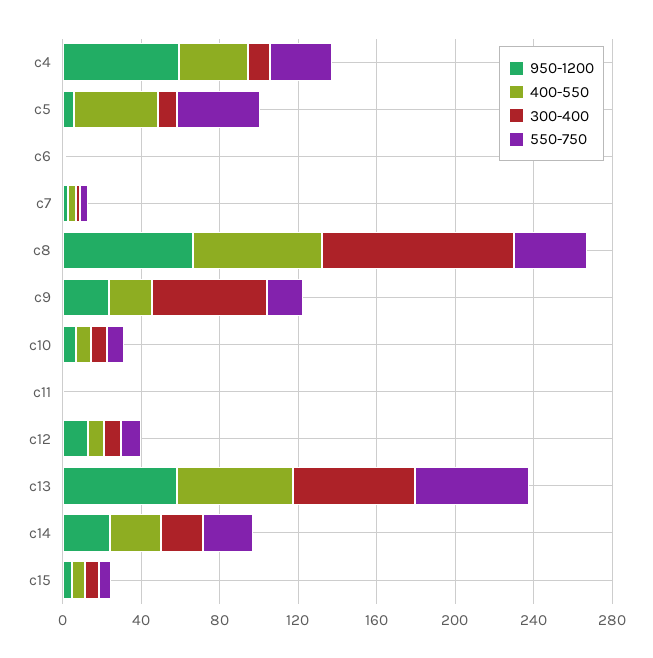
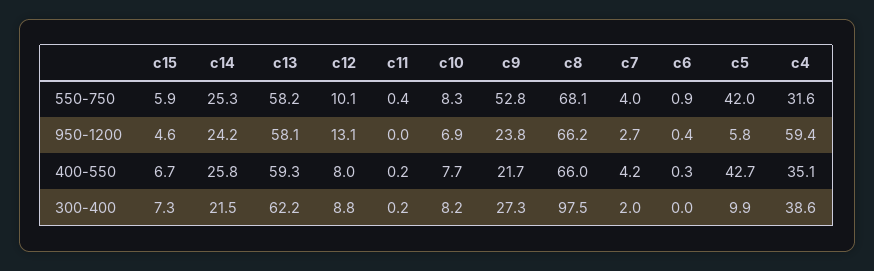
  {
    "950-1200": {
      "c4": 59.4,
      "c5": 5.8,
      "c6": 0.4,
      "c7": 2.7,
      "c8": 66.2,
      "c9": 23.8,
      "c10": 6.9,
      "c11": 0,
      "c12": 13.1,
      "c13": 58.1,
      "c14": 24.2,
      "c15": 4.6
    },
    "400-550": {
      "c4": 35.1,
      "c5": 42.7,
      "c6": 0.3,
      "c7": 4.2,
      "c8": 66,
      "c9": 21.7,
      "c10": 7.7,
      "c11": 0.2,
      "c12": 8,
      "c13": 59.3,
      "c14": 25.8,
      "c15": 6.7
    },
    "300-400": {
-     "c4": 10,
+     "c4": 38.6,
      "c5": 9.9,
      "c6": 0,
      "c7": 2,
      "c8": 97.5,
-     "c9": 60,
+     "c9": 27.3,
      "c10": 8.2,
      "c11": 0.2,
      "c12": 8.8,
      "c13": 62.2,
      "c14": 21.5,
      "c15": 7.3
    },
    "550-750": {
      "c4": 31.6,
      "c5": 42,
      "c6": 0.9,
      "c7": 4,
-     "c8": 40,
+     "c8": 68.1,
-     "c9": 20,
+     "c9": 52.8,
      "c10": 8.3,
      "c11": 0.4,
      "c12": 10.1,
      "c13": 58.2,
      "c14": 25.3,
      "c15": 5.9
    }
  }

